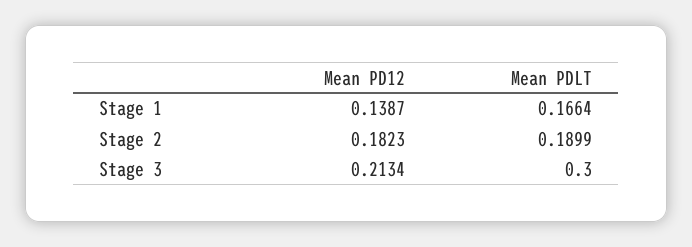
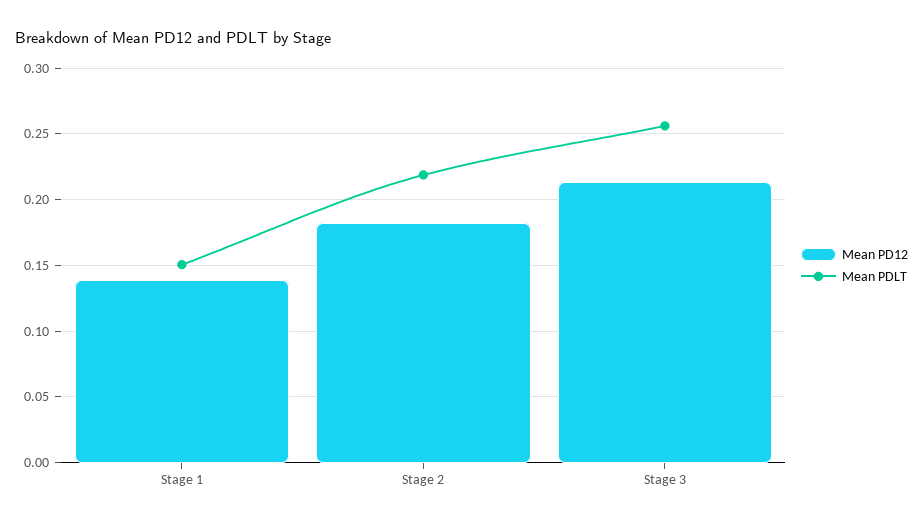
  {
    "Mean PD12": {
      "Stage 1": 0.1387,
      "Stage 2": 0.1823,
      "Stage 3": 0.2134
    },
    "Mean PDLT": {
-     "Stage 1": 0.1664,
+     "Stage 1": 0.15,
-     "Stage 2": 0.1899,
+     "Stage 2": 0.22,
-     "Stage 3": 0.3
+     "Stage 3": 0.255
    }
  }

